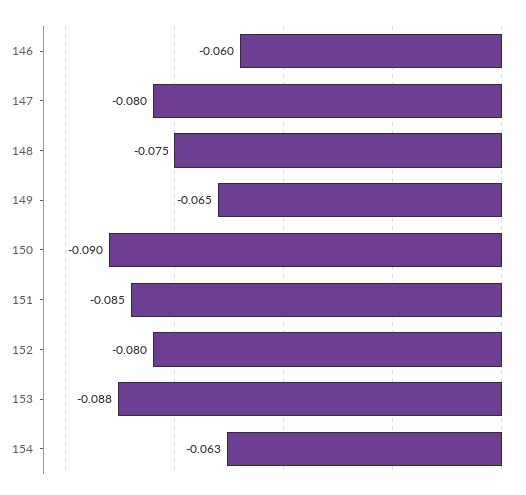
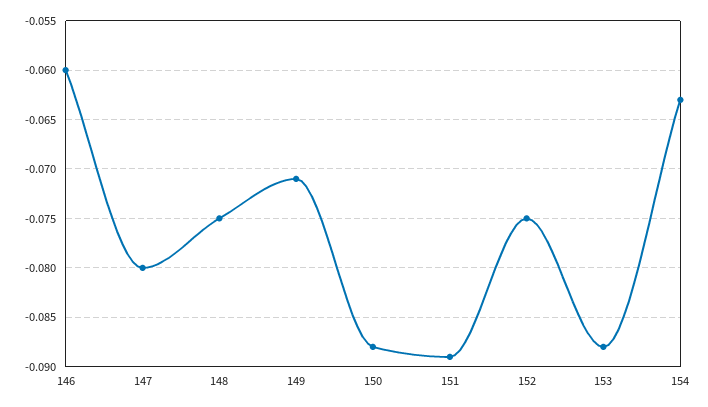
  {
    "146": -0.06,
    "147": -0.08,
    "148": -0.075,
-   "149": -0.065,
+   "149": -0.071,
-   "150": -0.09,
+   "150": -0.088,
-   "151": -0.085,
+   "151": -0.089,
-   "152": -0.08,
+   "152": -0.075,
    "153": -0.088,
    "154": -0.063
  }

